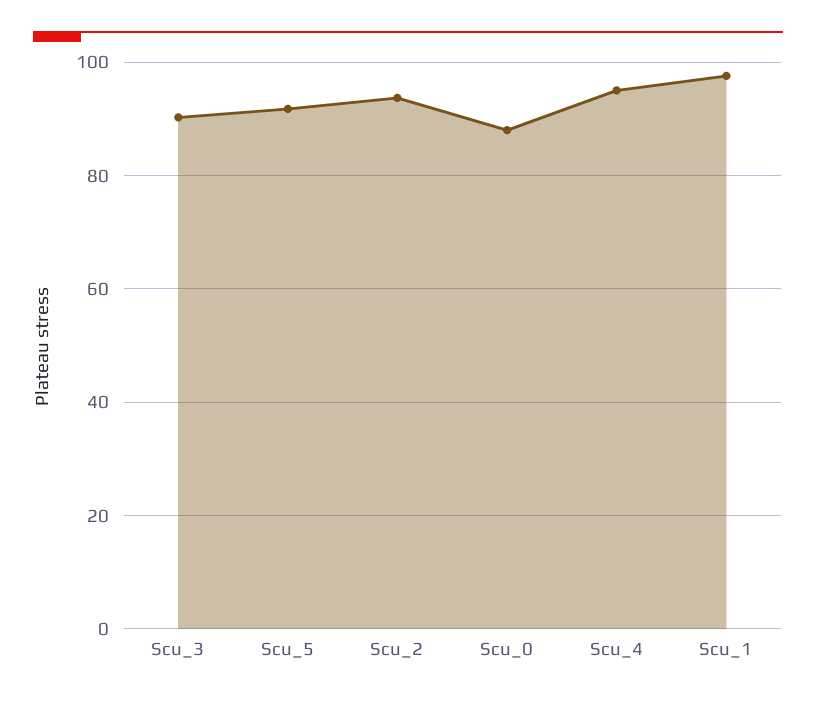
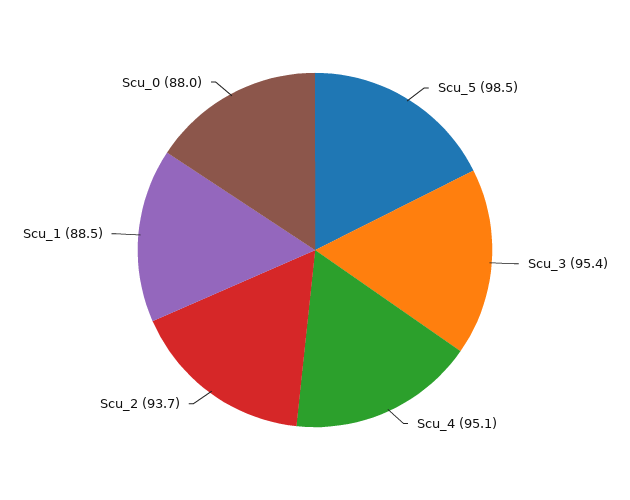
  {
-   "Scu_3": 90,
+   "Scu_3": 95.4,
-   "Scu_5": 92,
+   "Scu_5": 98.5,
    "Scu_2": 93.7,
    "Scu_0": 88,
    "Scu_4": 95.1,
-   "Scu_1": 98
+   "Scu_1": 88.5
  }

